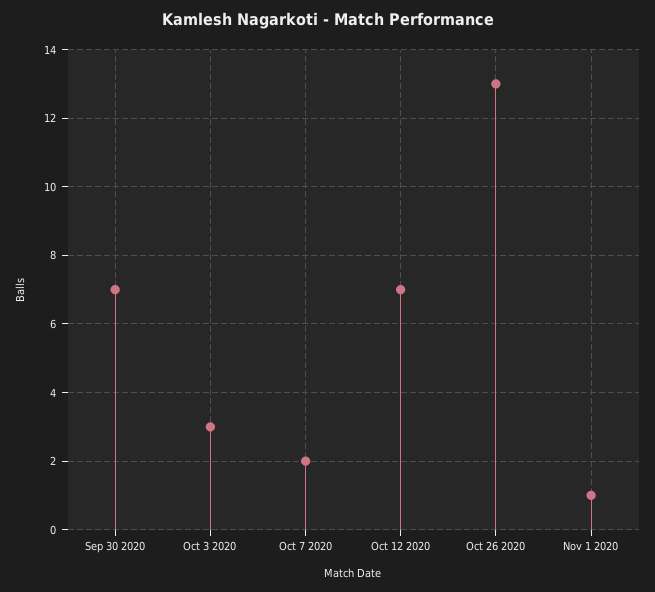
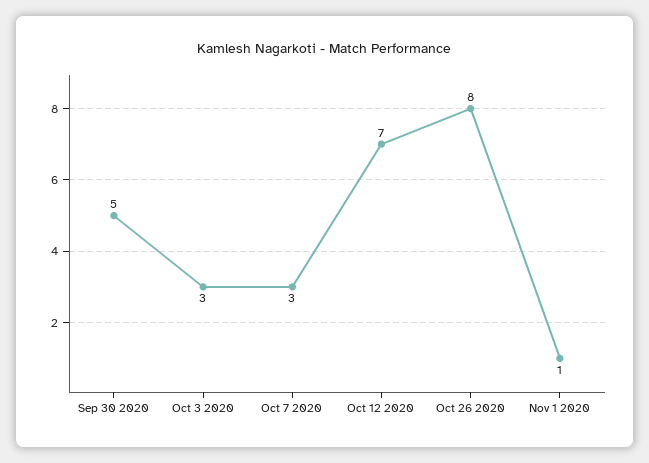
  {
-   "Sep 30 2020": 7,
+   "Sep 30 2020": 5,
    "Oct 3 2020": 3,
-   "Oct 7 2020": 2,
+   "Oct 7 2020": 3,
    "Oct 12 2020": 7,
-   "Oct 26 2020": 13,
+   "Oct 26 2020": 8,
    "Nov 1 2020": 1
  }

